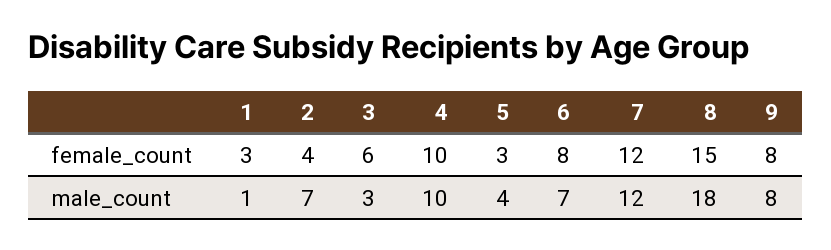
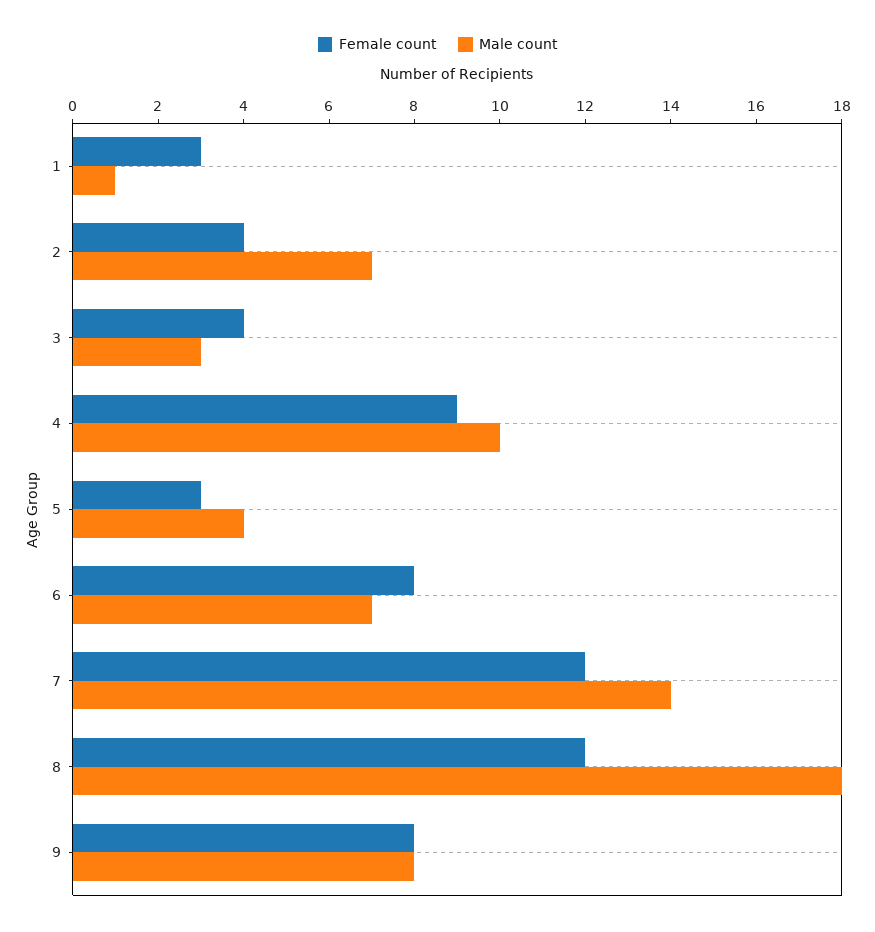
  {
    "female_count": {
      "1": 3,
      "2": 4,
-     "3": 6,
+     "3": 4,
-     "4": 10,
+     "4": 9,
      "5": 3,
      "6": 8,
      "7": 12,
-     "8": 15,
+     "8": 12,
      "9": 8
    },
    "male_count": {
      "1": 1,
      "2": 7,
      "3": 3,
      "4": 10,
      "5": 4,
      "6": 7,
-     "7": 12,
+     "7": 14,
      "8": 18,
      "9": 8
    }
  }

